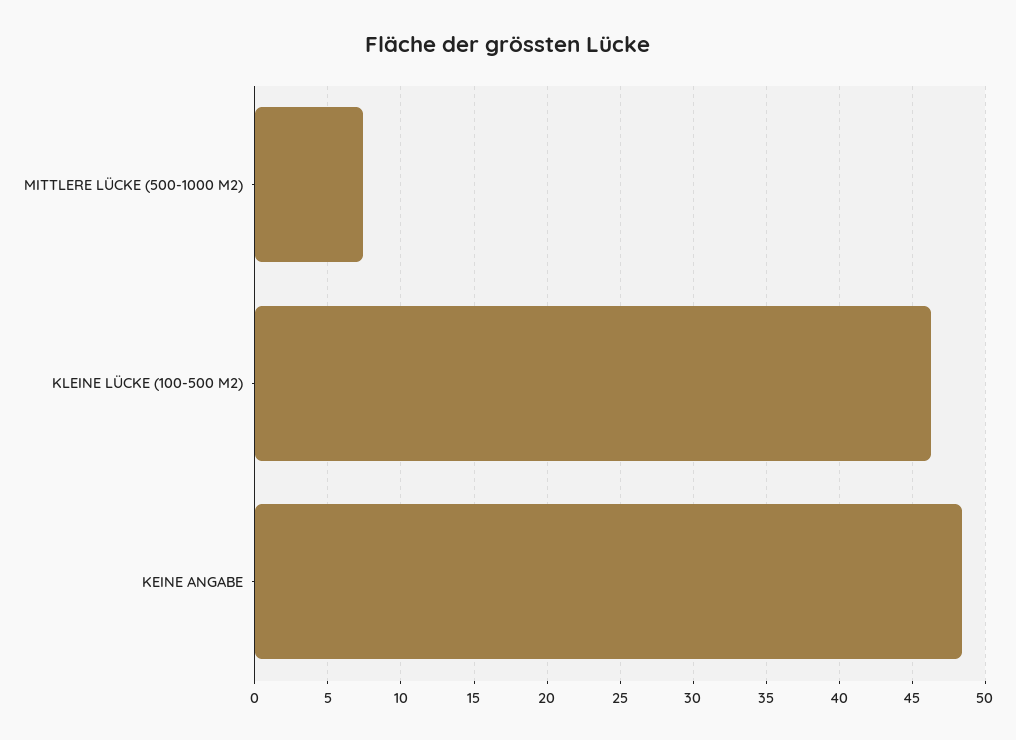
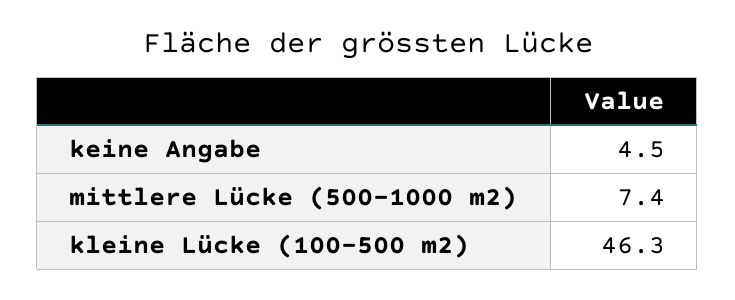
  {
    "MITTLERE LÜCKE (500-1000 M2)": 7.4,
    "KLEINE LÜCKE (100-500 M2)": 46.3,
-   "KEINE ANGABE": 48.5
+   "KEINE ANGABE": 4.5
  }

